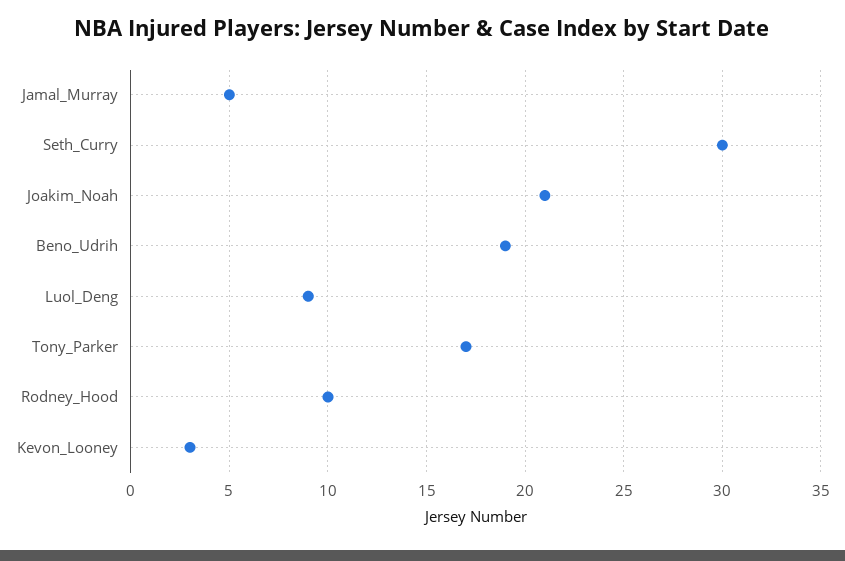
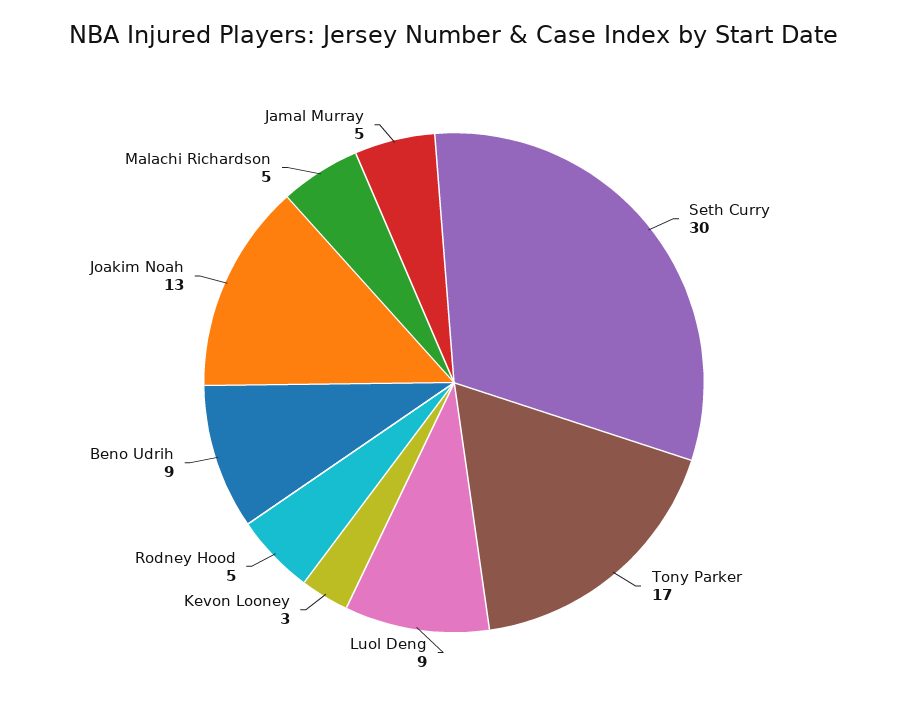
  {
    "Jamal_Murray": 5,
    "Seth_Curry": 30,
-   "Joakim_Noah": 21,
+   "Joakim_Noah": 13,
-   "Beno_Udrih": 19,
+   "Beno_Udrih": 9,
    "Luol_Deng": 9,
    "Tony_Parker": 17,
-   "Rodney_Hood": 10,
+   "Rodney_Hood": 5,
-   "Kevon_Looney": 3
+   "Kevon_Looney": 3,
+   "Malachi Richardson": 5
  }

